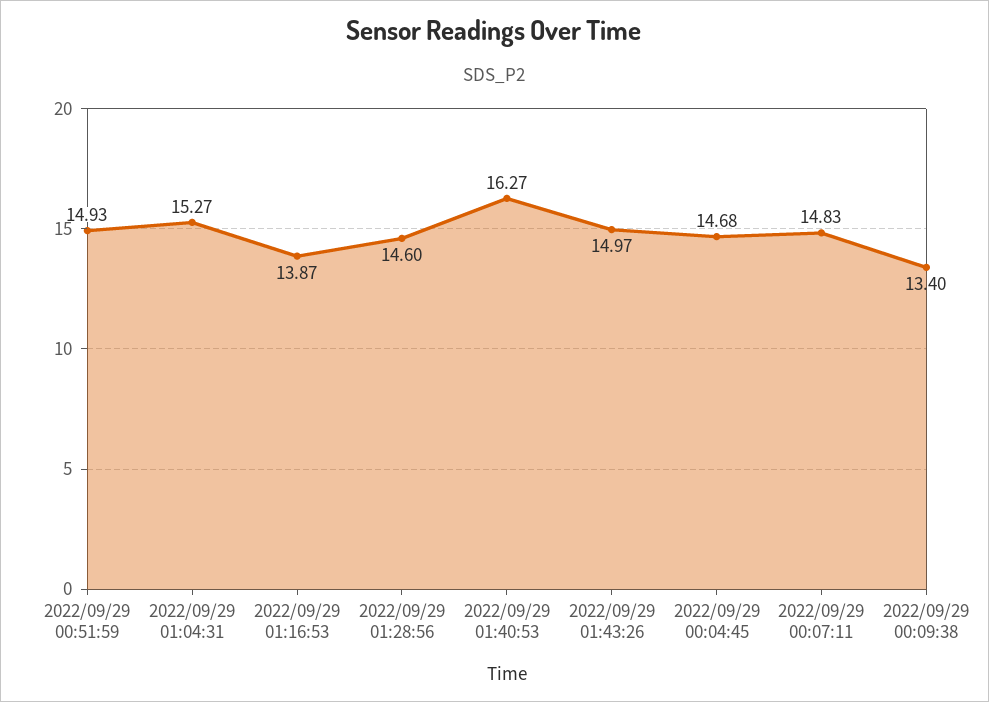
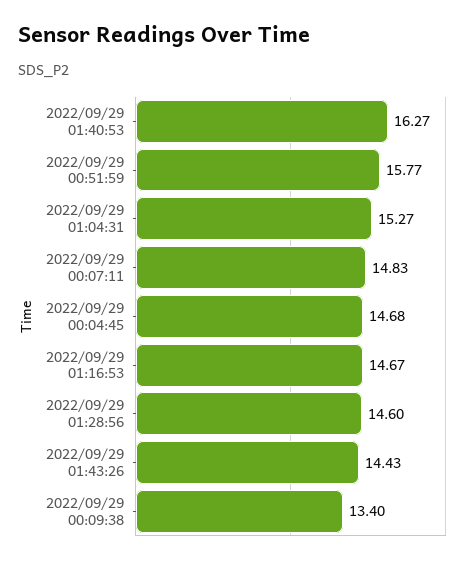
  {
-   "2022/09/29 00:51:59": 14.93,
+   "2022/09/29 00:51:59": 15.77,
    "2022/09/29 01:04:31": 15.27,
-   "2022/09/29 01:16:53": 13.87,
+   "2022/09/29 01:16:53": 14.67,
    "2022/09/29 01:28:56": 14.6,
    "2022/09/29 01:40:53": 16.27,
-   "2022/09/29 01:43:26": 14.97,
+   "2022/09/29 01:43:26": 14.43,
    "2022/09/29 00:04:45": 14.68,
    "2022/09/29 00:07:11": 14.83,
    "2022/09/29 00:09:38": 13.4
  }

